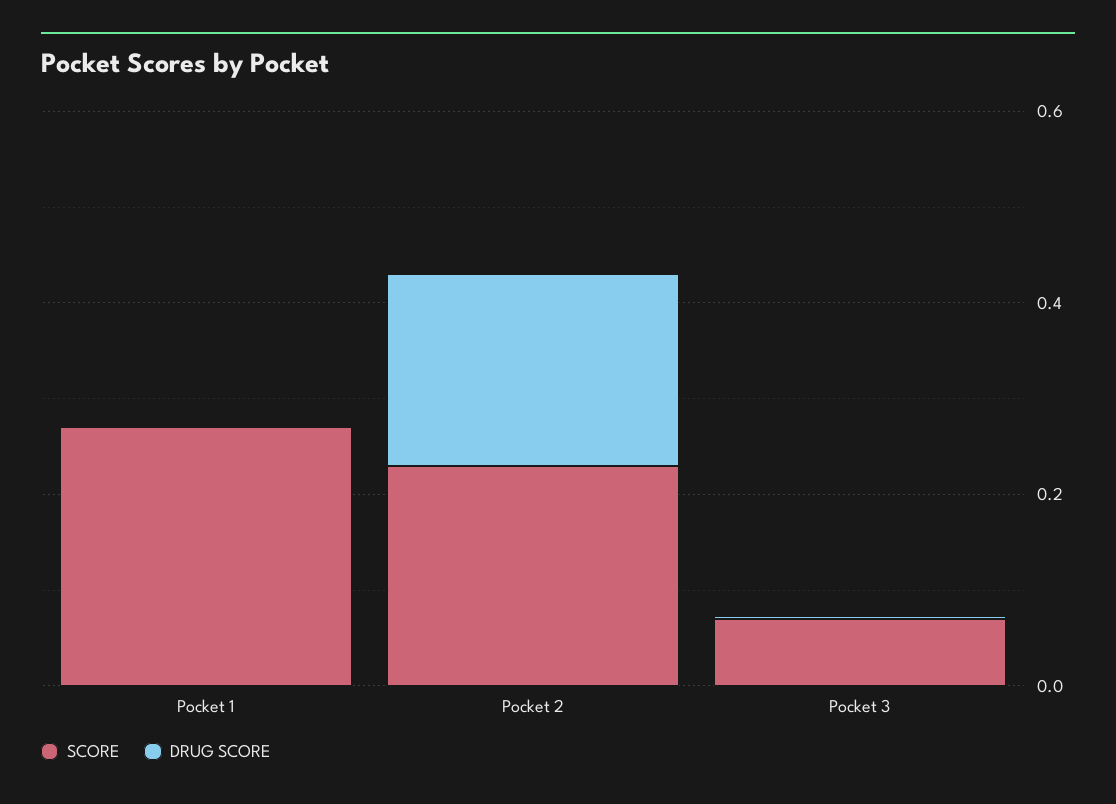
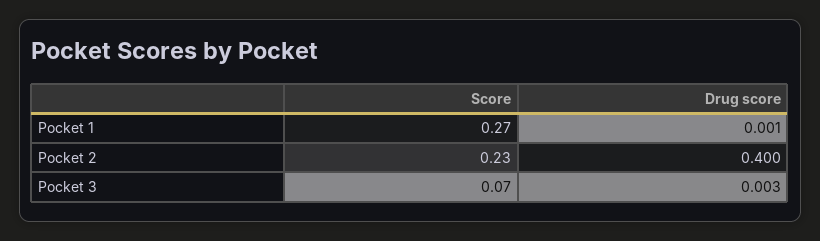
  {
    "SCORE": {
      "Pocket 1": 0.27,
      "Pocket 2": 0.23,
      "Pocket 3": 0.07
    },
    "DRUG SCORE": {
      "Pocket 1": 0.001,
-     "Pocket 2": 0.2,
+     "Pocket 2": 0.4,
      "Pocket 3": 0.003
    }
  }

